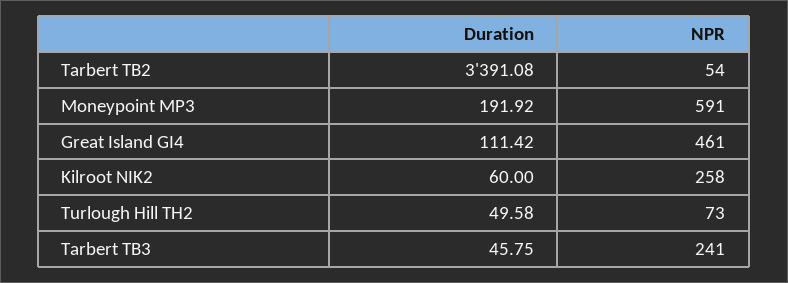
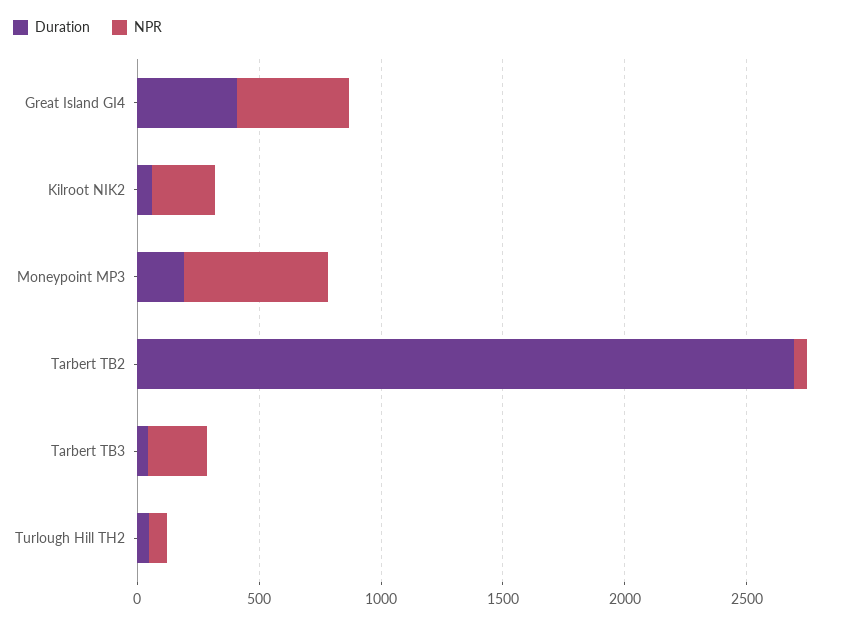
  {
    "Duration": {
-     "Tarbert TB2": 3391.08,
+     "Tarbert TB2": 2700,
      "Moneypoint MP3": 191.92,
-     "Great Island GI4": 111.42,
+     "Great Island GI4": 400,
      "Kilroot NIK2": 60,
      "Turlough Hill TH2": 49.58,
      "Tarbert TB3": 45.75
    },
    "NPR": {
      "Tarbert TB2": 54,
      "Moneypoint MP3": 591,
      "Great Island GI4": 461,
      "Kilroot NIK2": 258,
      "Turlough Hill TH2": 73,
      "Tarbert TB3": 241
    }
  }

